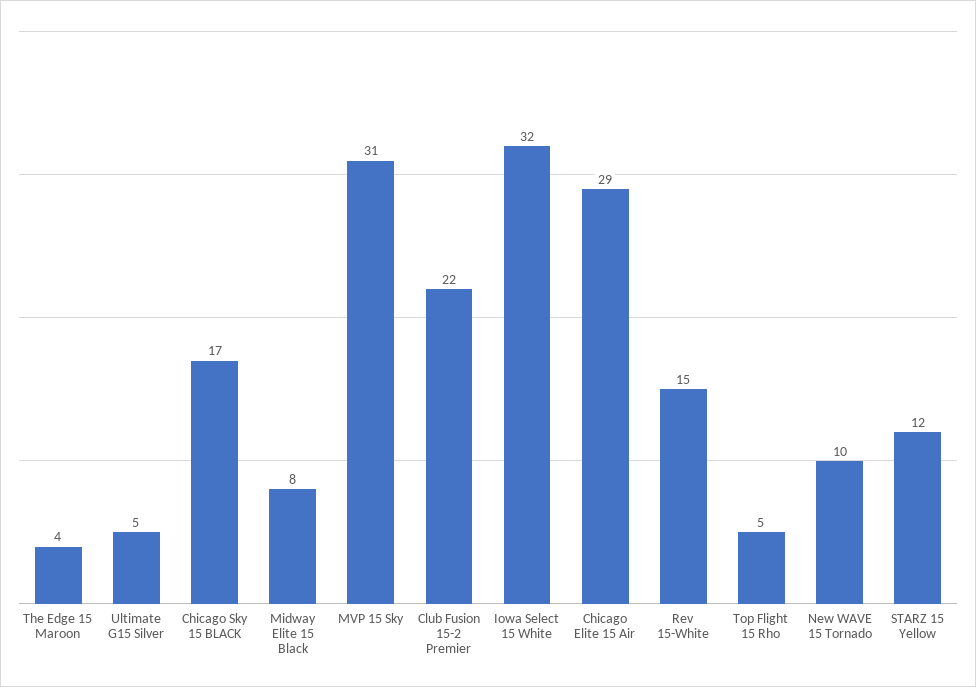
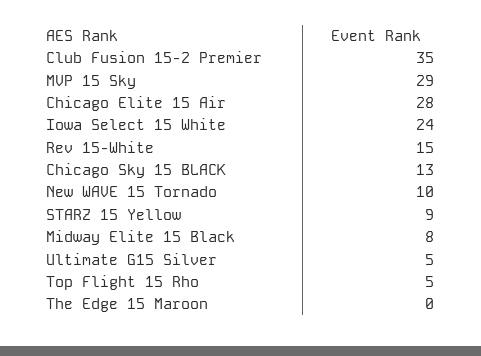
  {
-   "The Edge 15 Maroon": 4,
+   "The Edge 15 Maroon": 0,
    "Ultimate G15 Silver": 5,
-   "Chicago Sky 15 BLACK": 17,
+   "Chicago Sky 15 BLACK": 13,
    "Midway Elite 15 Black": 8,
-   "MVP 15 Sky": 31,
+   "MVP 15 Sky": 29,
-   "Club Fusion 15-2 Premier": 22,
+   "Club Fusion 15-2 Premier": 35,
-   "Iowa Select 15 White": 32,
+   "Iowa Select 15 White": 24,
-   "Chicago Elite 15 Air": 29,
+   "Chicago Elite 15 Air": 28,
    "Rev 15-White": 15,
    "Top Flight 15 Rho": 5,
    "New WAVE 15 Tornado": 10,
-   "STARZ 15 Yellow": 12
+   "STARZ 15 Yellow": 9
  }

